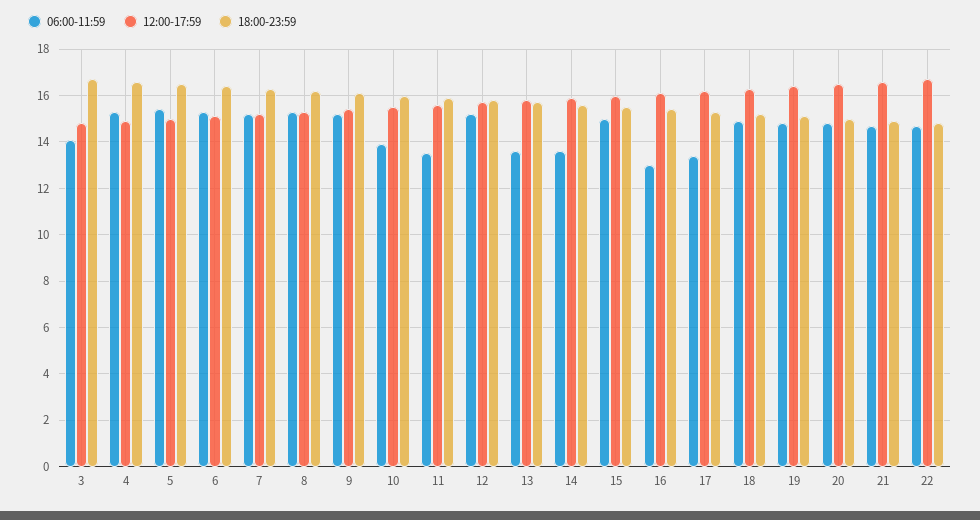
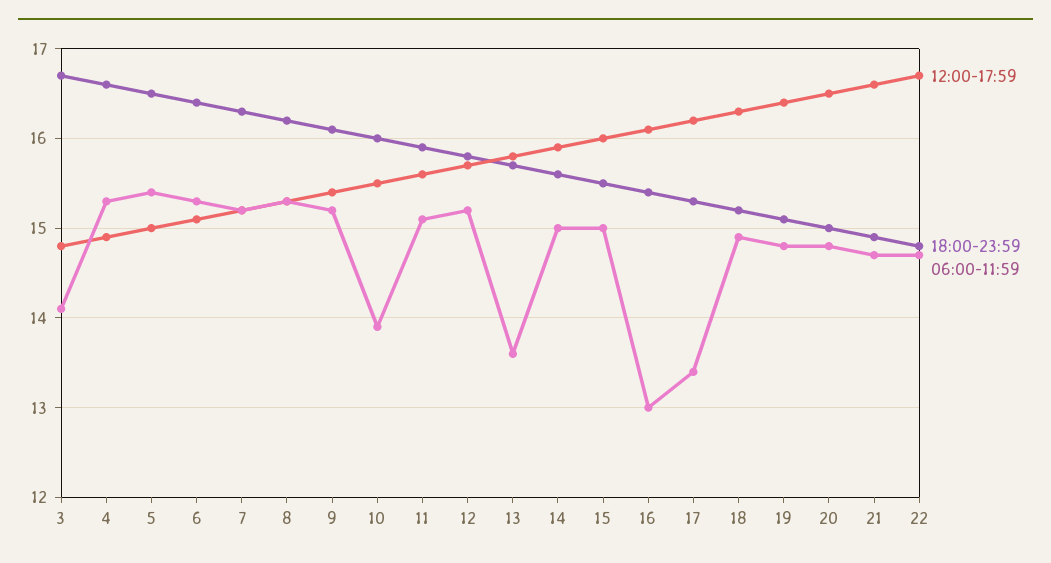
  {
    "06:00-11:59": {
      "3": 14.1,
      "4": 15.3,
      "5": 15.4,
      "6": 15.3,
      "7": 15.2,
      "8": 15.3,
      "9": 15.2,
      "10": 13.9,
-     "11": 13.5,
+     "11": 15.1,
      "12": 15.2,
      "13": 13.6,
-     "14": 13.5,
+     "14": 15,
      "15": 15,
      "16": 13,
      "17": 13.4,
      "18": 14.9,
      "19": 14.8,
      "20": 14.8,
      "21": 14.7,
      "22": 14.7
    },
    "12:00-17:59": {
      "3": 14.8,
      "4": 14.9,
      "5": 15,
      "6": 15.1,
      "7": 15.2,
      "8": 15.3,
      "9": 15.4,
      "10": 15.5,
      "11": 15.6,
      "12": 15.7,
      "13": 15.8,
      "14": 15.9,
      "15": 16,
      "16": 16.1,
      "17": 16.2,
      "18": 16.3,
      "19": 16.4,
      "20": 16.5,
      "21": 16.6,
      "22": 16.7
    },
    "18:00-23:59": {
      "3": 16.7,
      "4": 16.6,
      "5": 16.5,
      "6": 16.4,
      "7": 16.3,
      "8": 16.2,
      "9": 16.1,
      "10": 16,
      "11": 15.9,
      "12": 15.8,
      "13": 15.7,
      "14": 15.6,
      "15": 15.5,
      "16": 15.4,
      "17": 15.3,
      "18": 15.2,
      "19": 15.1,
      "20": 15,
      "21": 14.9,
      "22": 14.8
    }
  }

